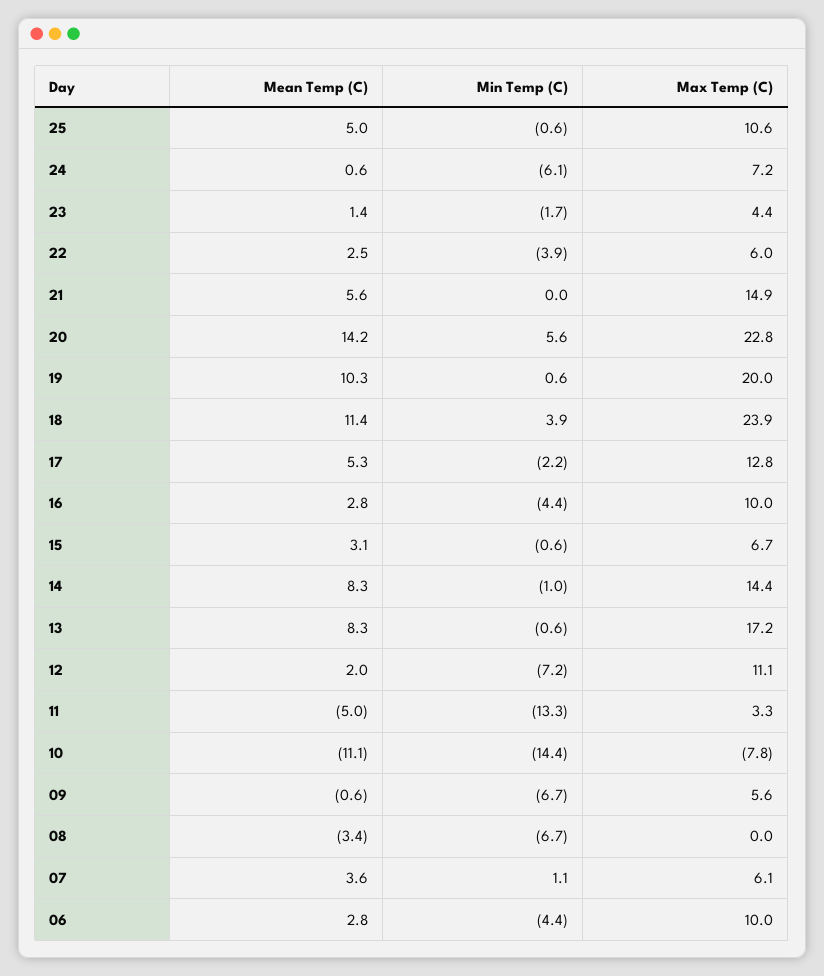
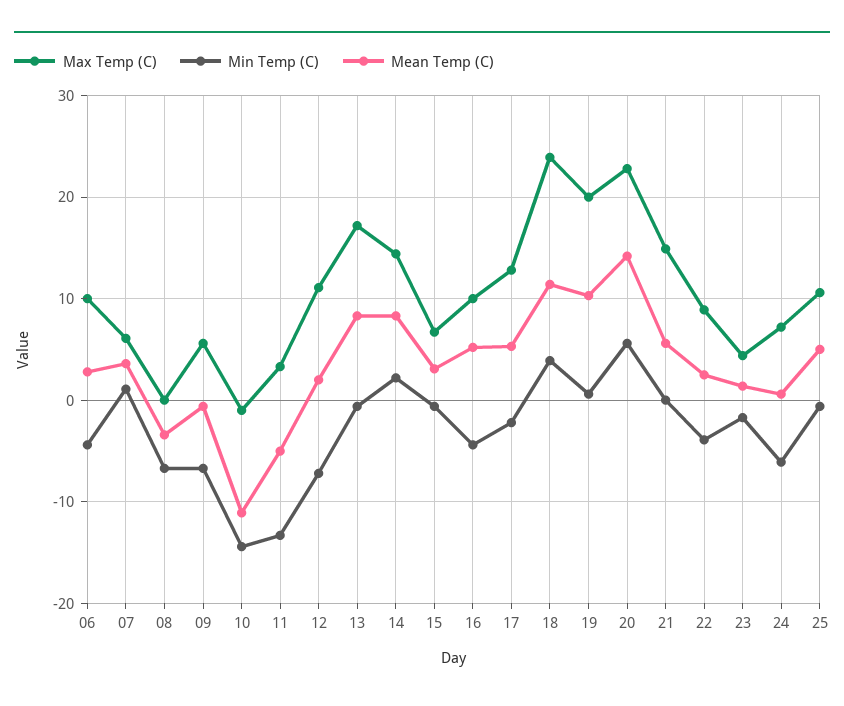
  {
    "Mean Temp (C)": {
      "25": 5,
      "24": 0.6,
      "23": 1.4,
      "22": 2.5,
      "21": 5.6,
      "20": 14.2,
      "19": 10.3,
      "18": 11.4,
      "17": 5.3,
-     "16": 2.8,
+     "16": 5,
      "15": 3.1,
      "14": 8.3,
      "13": 8.3,
      "12": 2,
      "11": -5,
      "10": -11.1,
      "09": -0.6,
      "08": -3.4,
      "07": 3.6,
      "06": 2.8
    },
    "Min Temp (C)": {
      "25": -0.6,
      "24": -6.1,
      "23": -1.7,
      "22": -3.9,
      "21": 0,
      "20": 5.6,
      "19": 0.6,
      "18": 3.9,
      "17": -2.2,
      "16": -4.4,
      "15": -0.6,
-     "14": -1,
+     "14": 2,
      "13": -0.6,
      "12": -7.2,
      "11": -13.3,
      "10": -14.4,
      "09": -6.7,
      "08": -6.7,
      "07": 1.1,
      "06": -4.4
    },
    "Max Temp (C)": {
      "25": 10.6,
      "24": 7.2,
      "23": 4.4,
-     "22": 6,
+     "22": 9,
      "21": 14.9,
      "20": 22.8,
      "19": 20,
      "18": 23.9,
      "17": 12.8,
      "16": 10,
      "15": 6.7,
      "14": 14.4,
      "13": 17.2,
      "12": 11.1,
      "11": 3.3,
-     "10": -7.8,
+     "10": -1,
      "09": 5.6,
      "08": 0,
      "07": 6.1,
      "06": 10
    }
  }

